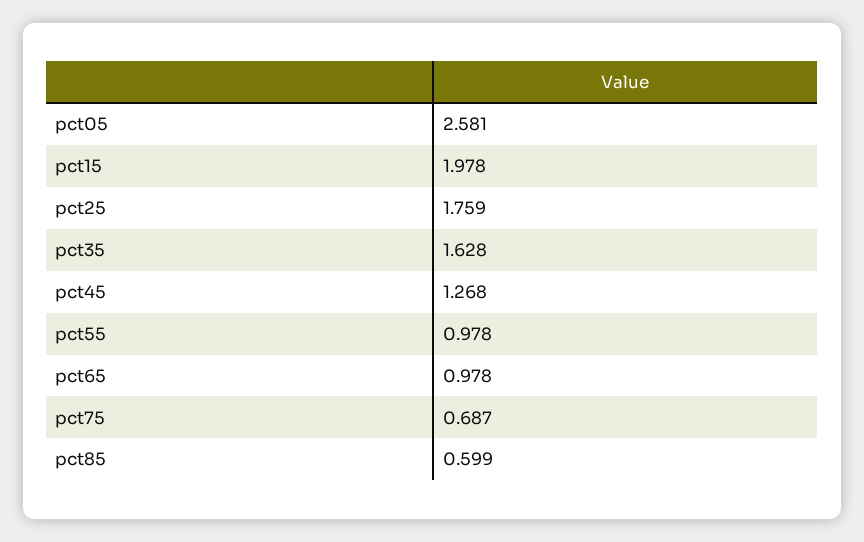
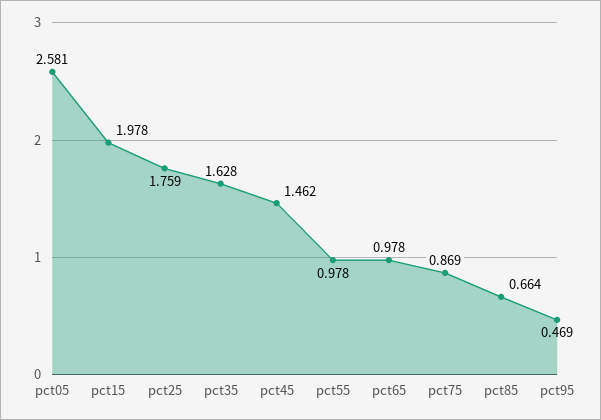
  {
    "pct05": 2.581,
    "pct15": 1.978,
    "pct25": 1.759,
    "pct35": 1.628,
-   "pct45": 1.268,
+   "pct45": 1.462,
    "pct55": 0.978,
    "pct65": 0.978,
-   "pct75": 0.687,
+   "pct75": 0.869,
-   "pct85": 0.599
+   "pct85": 0.664,
+   "pct95": 0.469
  }

